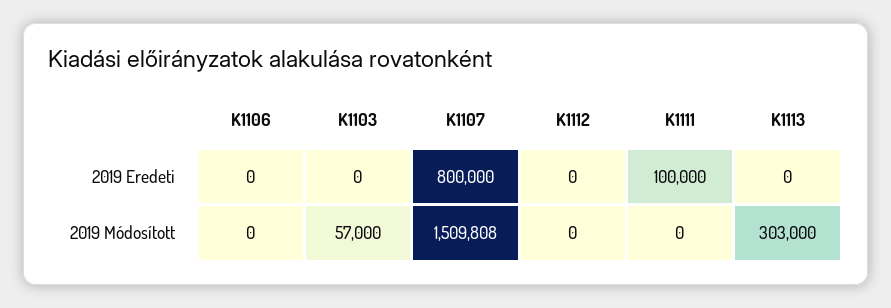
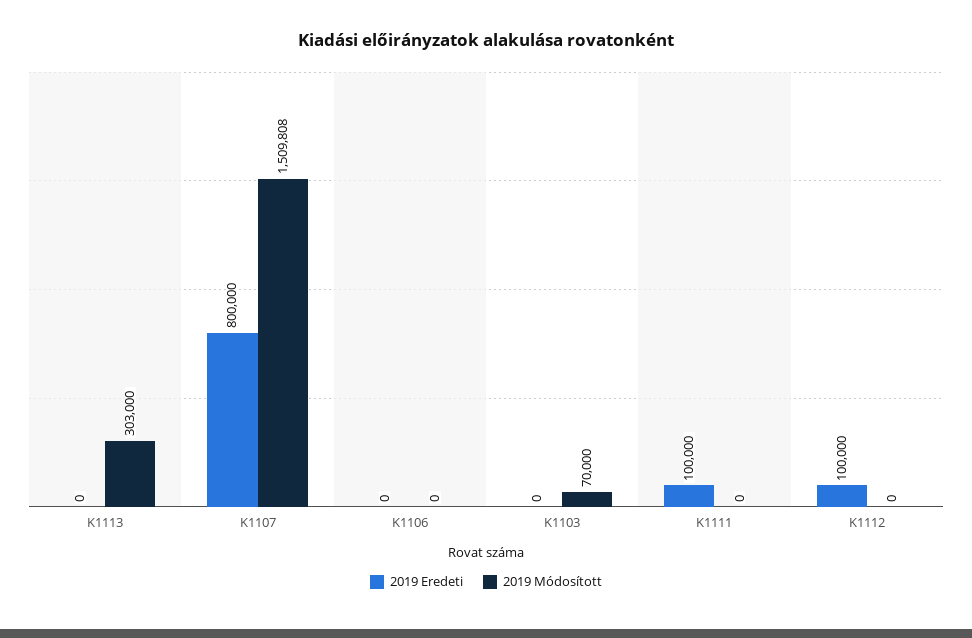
  {
    "2019 Eredeti": {
      "K1106": 0,
      "K1103": 0,
      "K1107": 800000,
-     "K1112": 0,
+     "K1112": 100000,
      "K1111": 100000,
      "K1113": 0
    },
    "2019 Módosított": {
      "K1106": 0,
-     "K1103": 57000,
+     "K1103": 70000,
      "K1107": 1509808,
      "K1112": 0,
      "K1111": 0,
      "K1113": 303000
    }
  }

